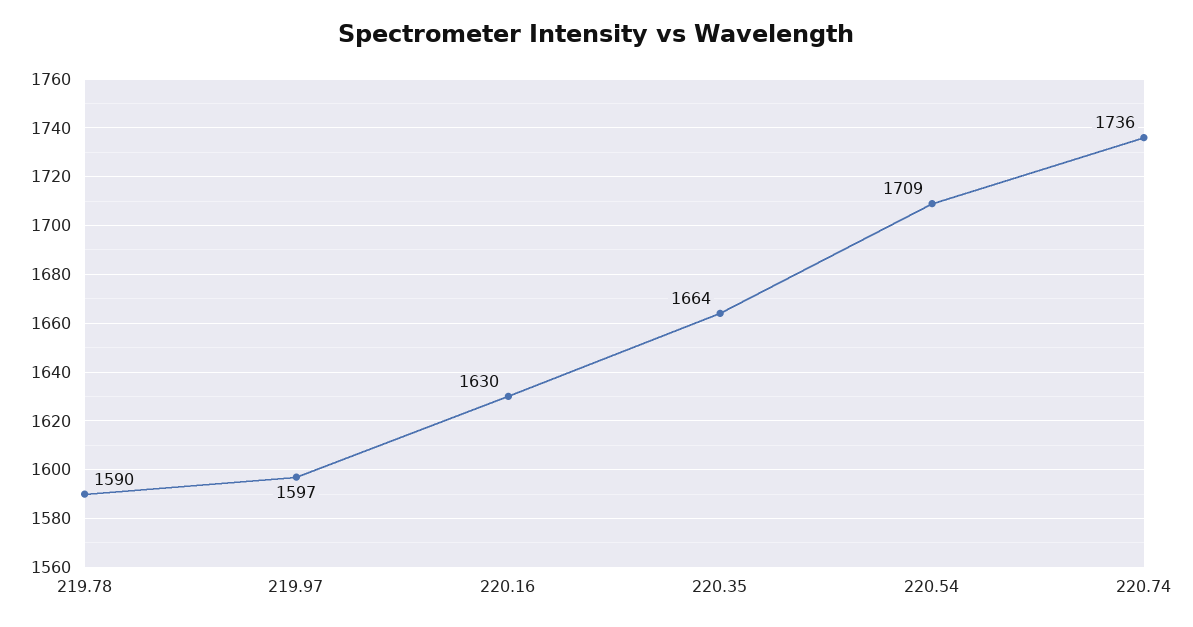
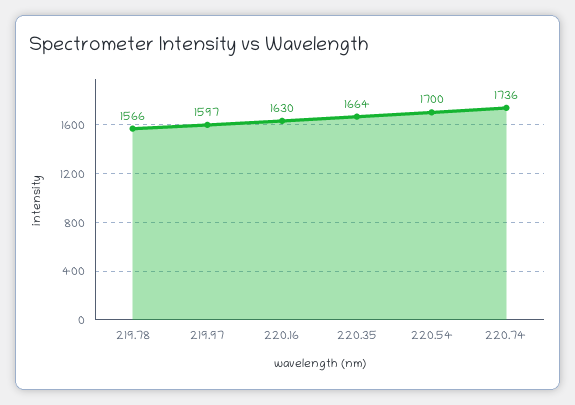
  {
-   "219.78": 1590,
+   "219.78": 1566,
    "219.97": 1597,
    "220.16": 1630,
    "220.35": 1664,
-   "220.54": 1709,
+   "220.54": 1700,
    "220.74": 1736
  }

